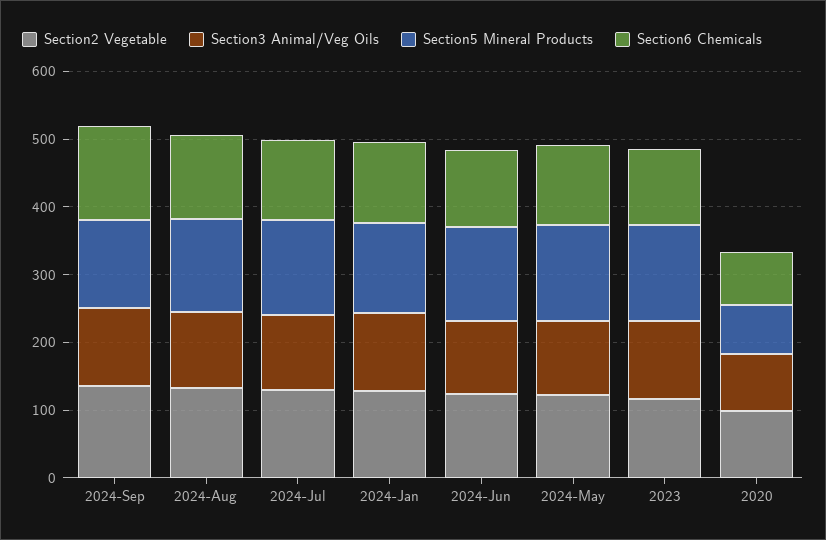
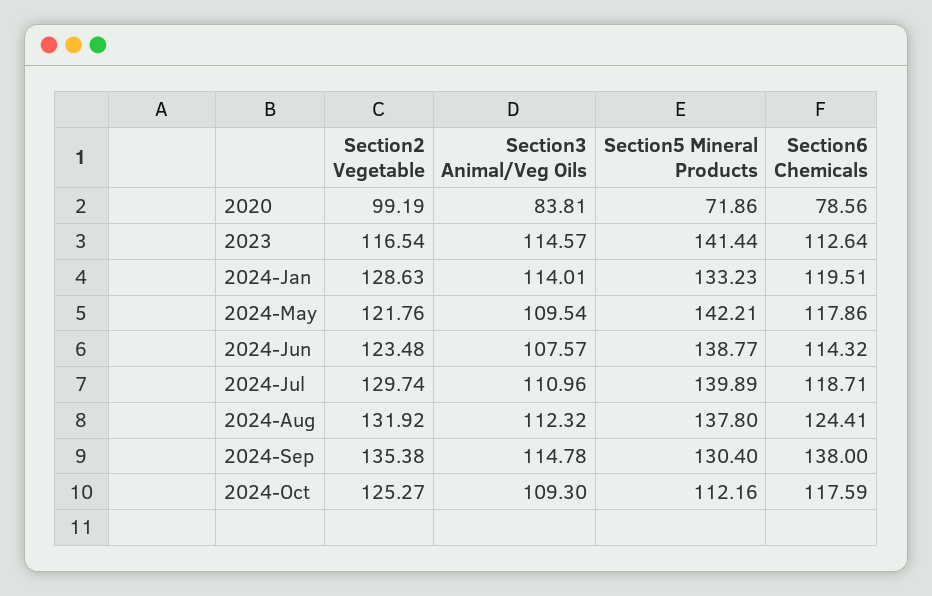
  {
    "Section2 Vegetable": {
      "2024-Sep": 135.38,
      "2024-Aug": 131.92,
      "2024-Jul": 129.74,
      "2024-Jan": 128.63,
      "2024-Jun": 123.48,
      "2024-May": 121.76,
      "2023": 116.54,
-     "2020": 99.19
+     "2020": 99.19,
+     "2024-Oct": 125.27
    },
    "Section3 Animal/Veg Oils": {
      "2024-Sep": 114.78,
      "2024-Aug": 112.32,
      "2024-Jul": 110.96,
      "2024-Jan": 114.01,
      "2024-Jun": 107.57,
      "2024-May": 109.54,
      "2023": 114.57,
-     "2020": 83.81
+     "2020": 83.81,
+     "2024-Oct": 109.3
    },
    "Section5 Mineral Products": {
      "2024-Sep": 130.4,
      "2024-Aug": 137.8,
      "2024-Jul": 139.89,
      "2024-Jan": 133.23,
      "2024-Jun": 138.77,
      "2024-May": 142.21,
      "2023": 141.44,
-     "2020": 71.86
+     "2020": 71.86,
+     "2024-Oct": 112.16
    },
    "Section6 Chemicals": {
      "2024-Sep": 138,
      "2024-Aug": 124.41,
      "2024-Jul": 118.71,
      "2024-Jan": 119.51,
      "2024-Jun": 114.32,
      "2024-May": 117.86,
      "2023": 112.64,
-     "2020": 78.56
+     "2020": 78.56,
+     "2024-Oct": 117.59
    }
  }

